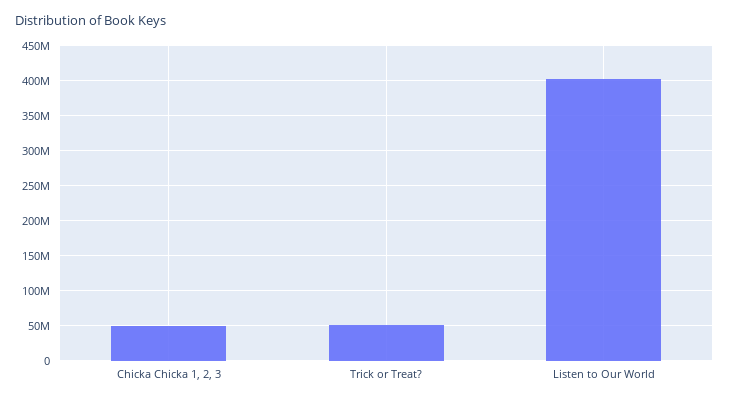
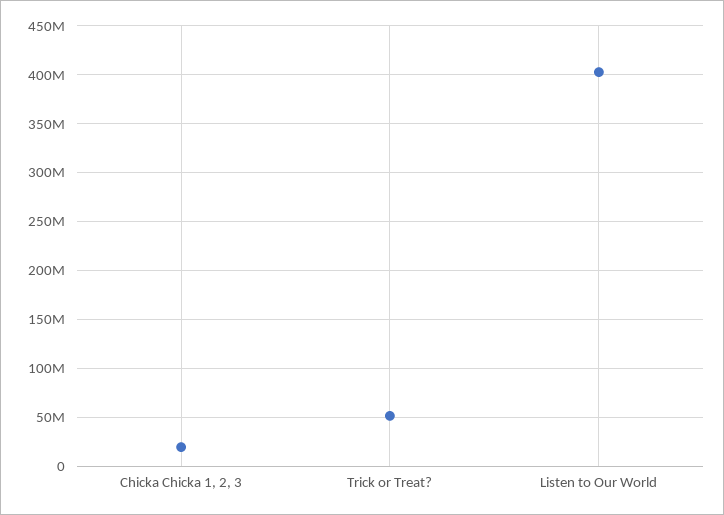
  {
-   "Chicka Chicka 1, 2, 3": 50000000,
+   "Chicka Chicka 1, 2, 3": 20000000,
    "Trick or Treat?": 50000000,
    "Listen to Our World": 400000000
  }

